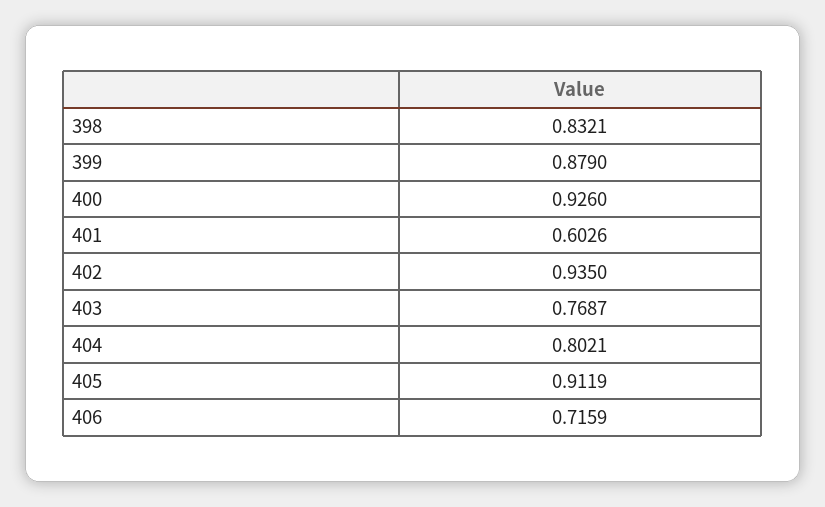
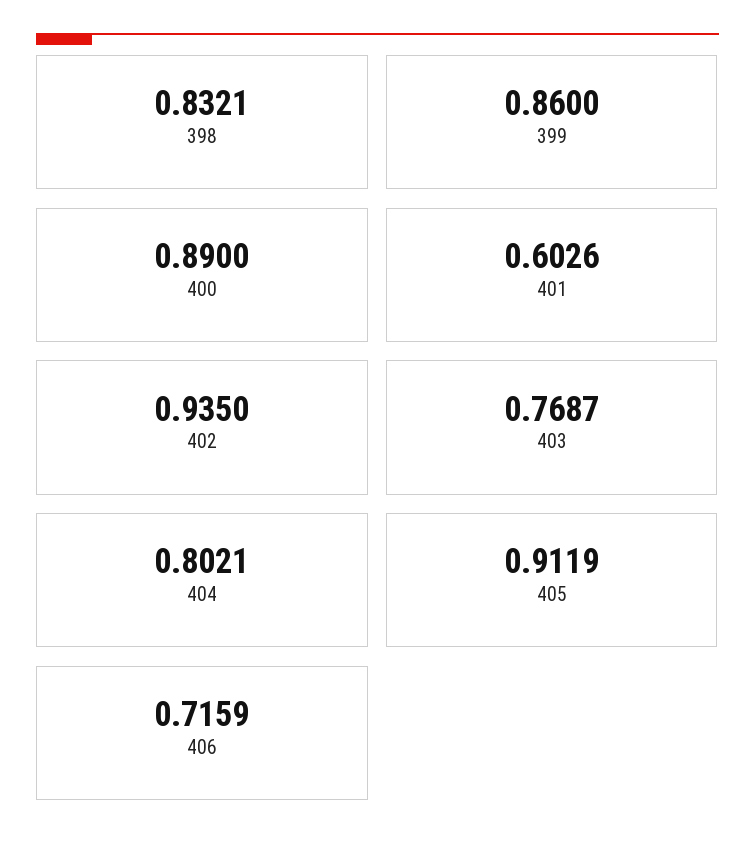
  {
    "398": 0.8321,
-   "399": 0.879,
+   "399": 0.86,
-   "400": 0.926,
+   "400": 0.89,
    "401": 0.6026,
    "402": 0.935,
    "403": 0.7687,
    "404": 0.8021,
    "405": 0.9119,
    "406": 0.7159
  }

